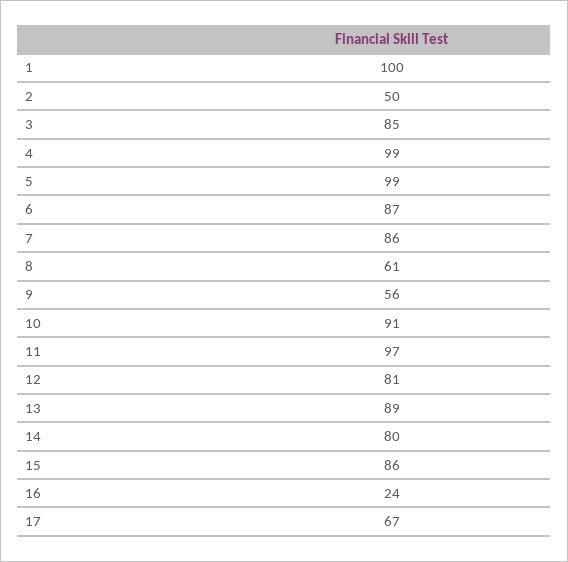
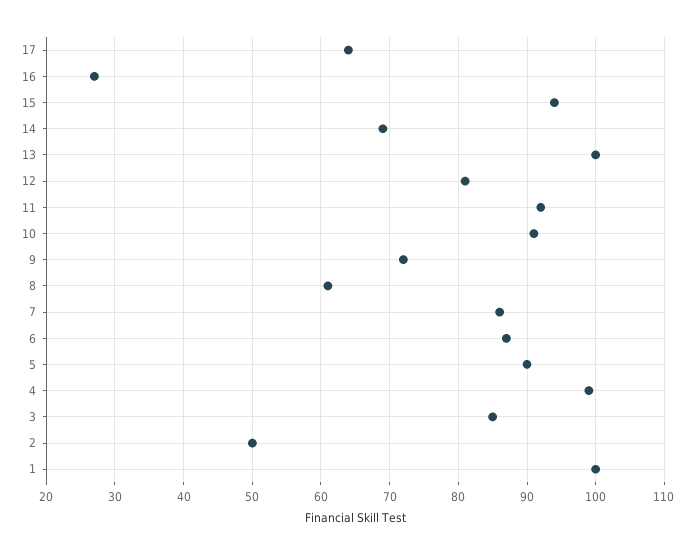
  {
    "1": 100,
    "2": 50,
    "3": 85,
    "4": 99,
-   "5": 99,
+   "5": 90,
    "6": 87,
    "7": 86,
    "8": 61,
-   "9": 56,
+   "9": 72,
    "10": 91,
-   "11": 97,
+   "11": 92,
    "12": 81,
-   "13": 89,
+   "13": 100,
-   "14": 80,
+   "14": 69,
-   "15": 86,
+   "15": 94,
-   "16": 24,
+   "16": 27,
-   "17": 67
+   "17": 64
  }

